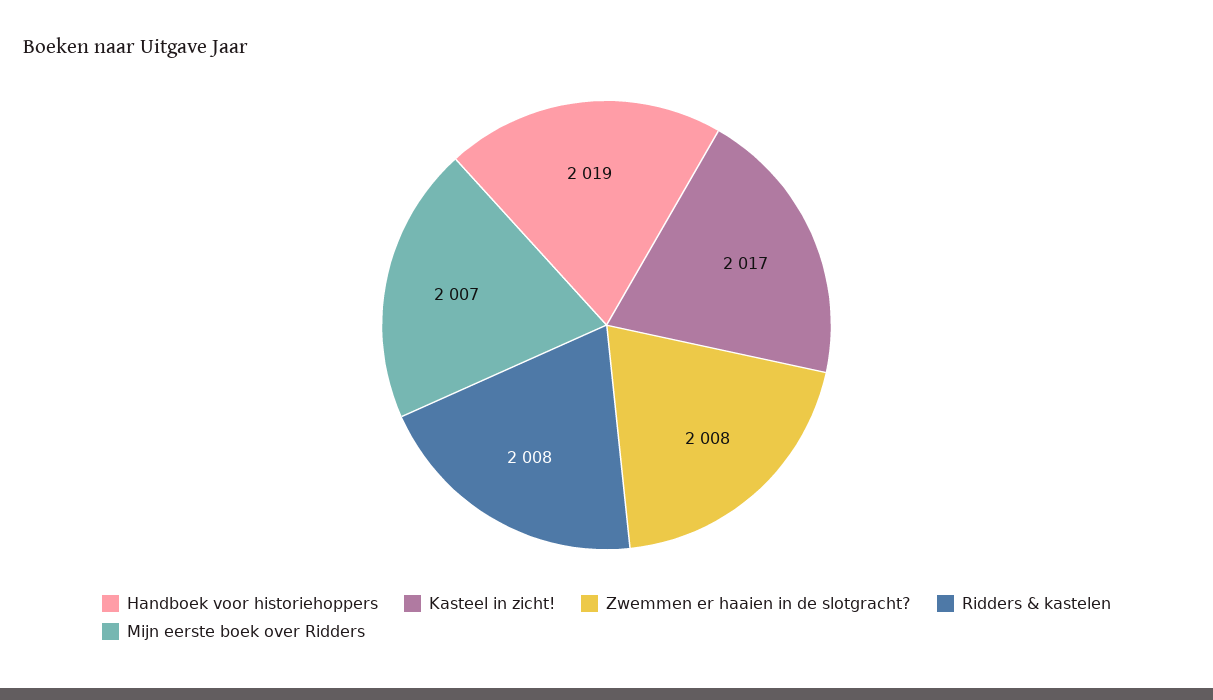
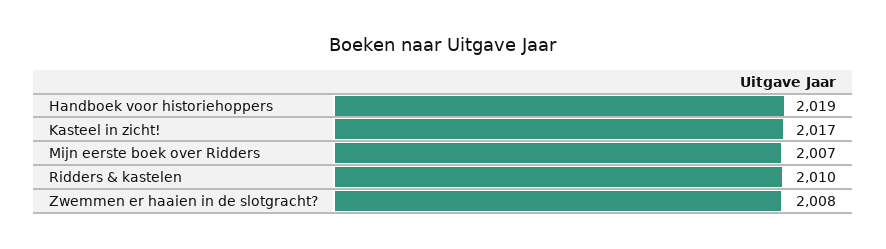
  {
    "Handboek voor historiehoppers": 2019,
    "Kasteel in zicht!": 2017,
    "Zwemmen er haaien in de slotgracht?": 2008,
-   "Ridders & kastelen": 2008,
+   "Ridders & kastelen": 2010,
    "Mijn eerste boek over Ridders": 2007
  }

